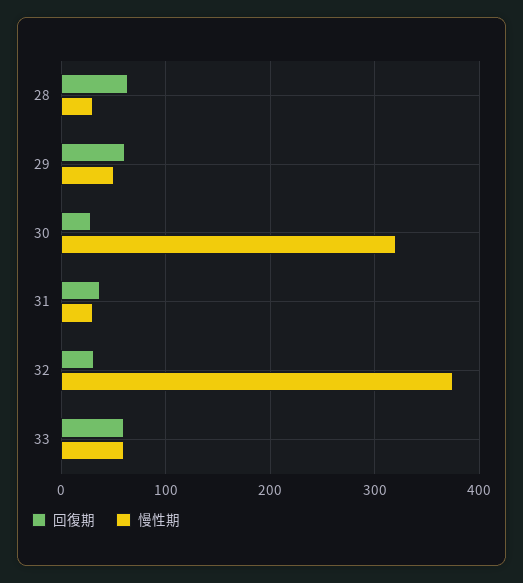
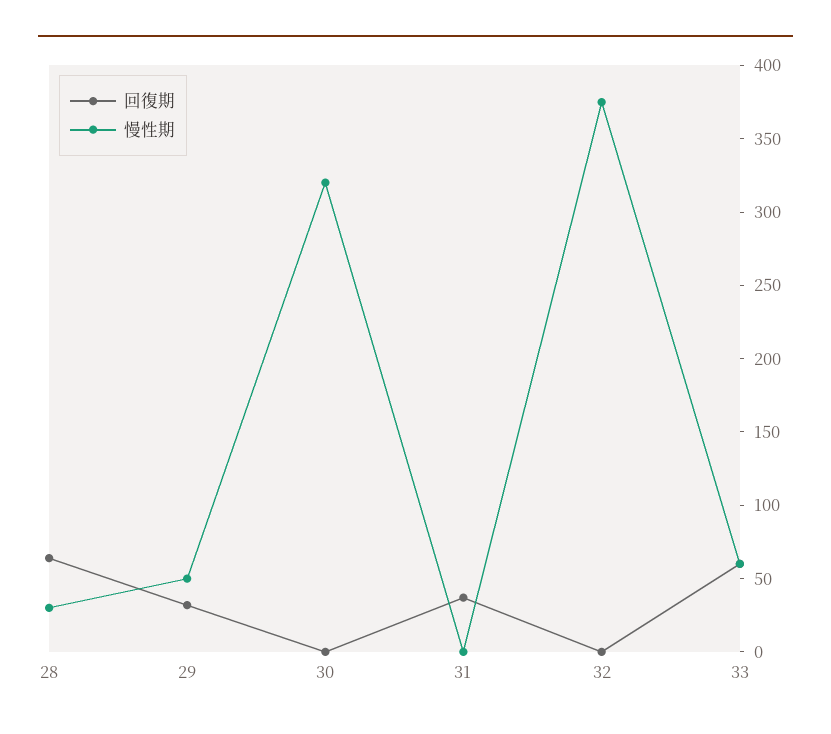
  {
    "回復期": {
      "28": 60,
-     "29": 60,
+     "29": 30,
-     "30": 30,
+     "30": 0,
      "31": 40,
-     "32": 30,
+     "32": 0,
      "33": 60
    },
    "慢性期": {
      "28": 30,
      "29": 50,
      "30": 320,
-     "31": 30,
+     "31": 0,
      "32": 380,
      "33": 60
    }
  }

